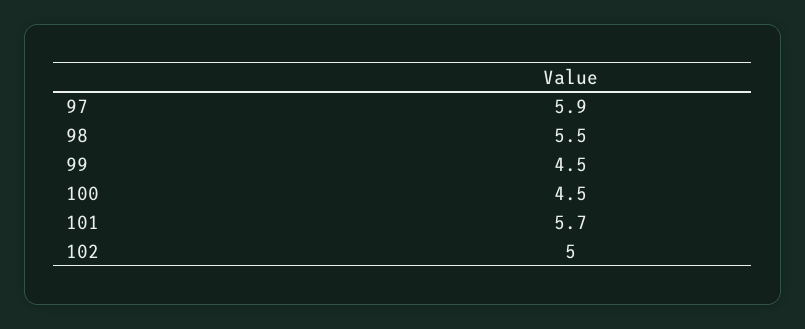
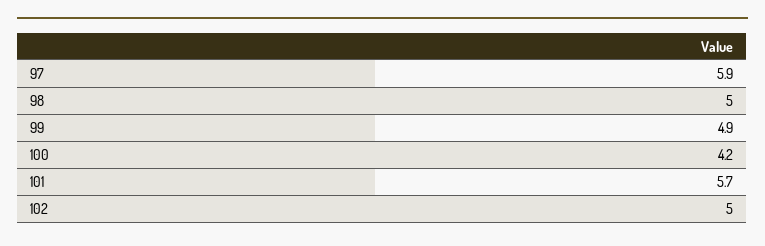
  {
    "97": 5.9,
-   "98": 5.5,
+   "98": 5,
-   "99": 4.5,
+   "99": 4.9,
-   "100": 4.5,
+   "100": 4.2,
    "101": 5.7,
    "102": 5
  }

